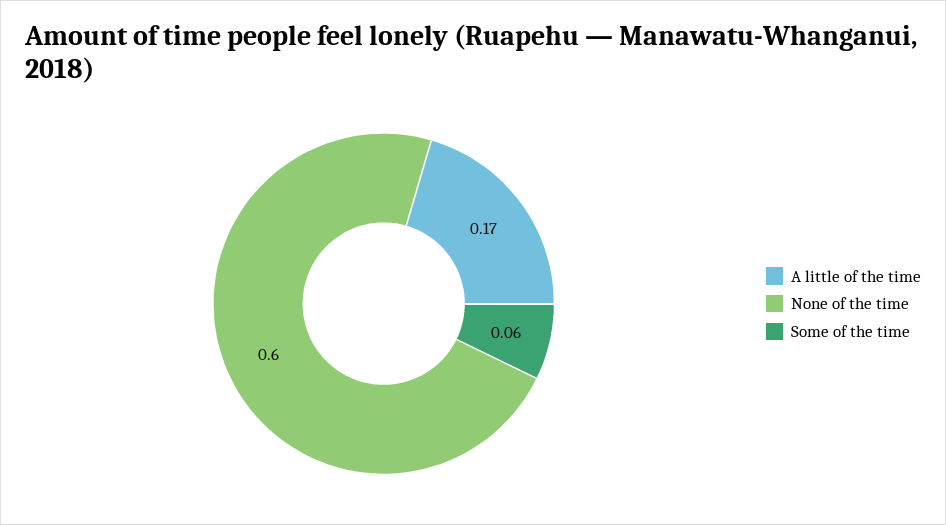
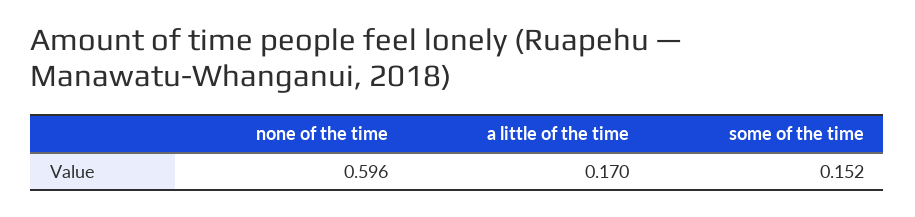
  {
    "A little of the time": 0.17,
    "None of the time": 0.596,
-   "Some of the time": 0.06
+   "Some of the time": 0.152
  }

